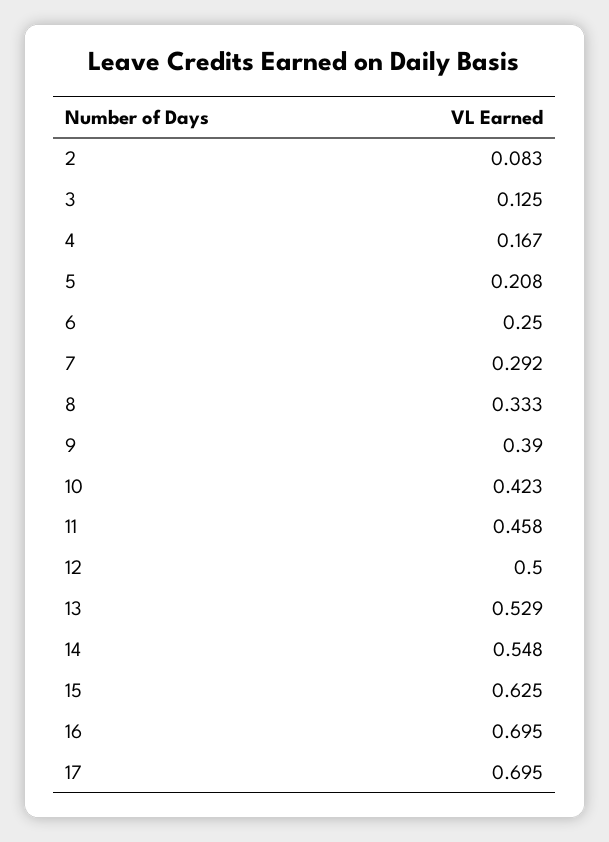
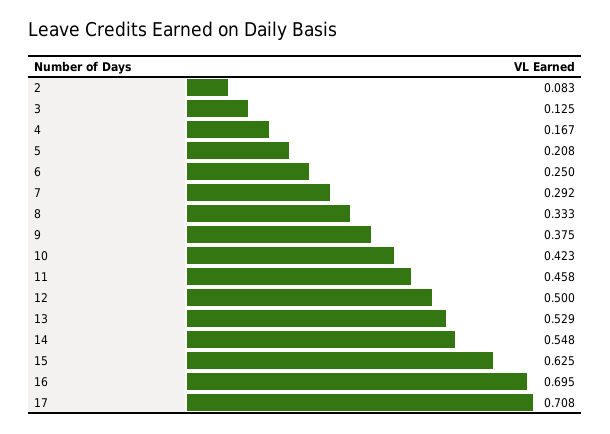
  {
    "2": 0.083,
    "3": 0.125,
    "4": 0.167,
    "5": 0.208,
    "6": 0.25,
    "7": 0.292,
    "8": 0.333,
-   "9": 0.39,
+   "9": 0.375,
    "10": 0.423,
    "11": 0.458,
    "12": 0.5,
    "13": 0.529,
    "14": 0.548,
    "15": 0.625,
    "16": 0.695,
-   "17": 0.695
+   "17": 0.708
  }

